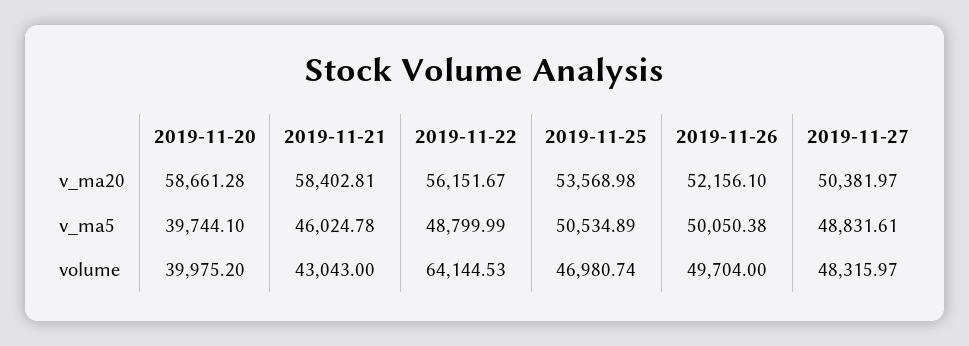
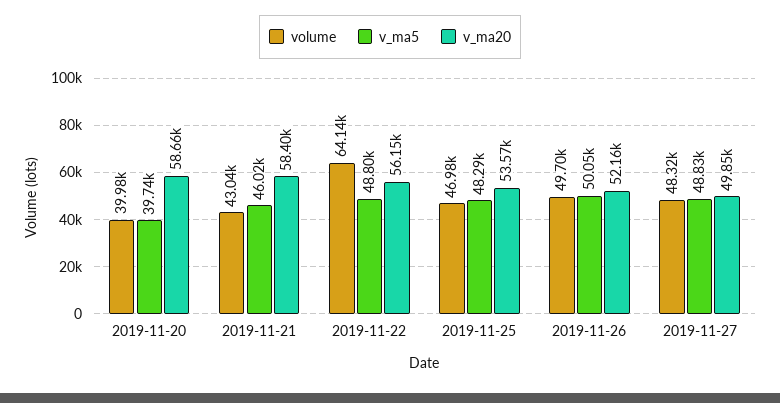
  {
    "v_ma20": {
      "2019-11-20": 58661.28,
      "2019-11-21": 58402.81,
      "2019-11-22": 56151.67,
      "2019-11-25": 53568.98,
      "2019-11-26": 52156.1,
-     "2019-11-27": 50381.97
+     "2019-11-27": 49850
    },
    "v_ma5": {
      "2019-11-20": 39744.1,
      "2019-11-21": 46024.78,
      "2019-11-22": 48799.99,
-     "2019-11-25": 50534.89,
+     "2019-11-25": 48290,
      "2019-11-26": 50050.38,
      "2019-11-27": 48831.61
    },
    "volume": {
      "2019-11-20": 39975.2,
      "2019-11-21": 43043,
      "2019-11-22": 64144.53,
      "2019-11-25": 46980.74,
      "2019-11-26": 49704,
      "2019-11-27": 48315.97
    }
  }

